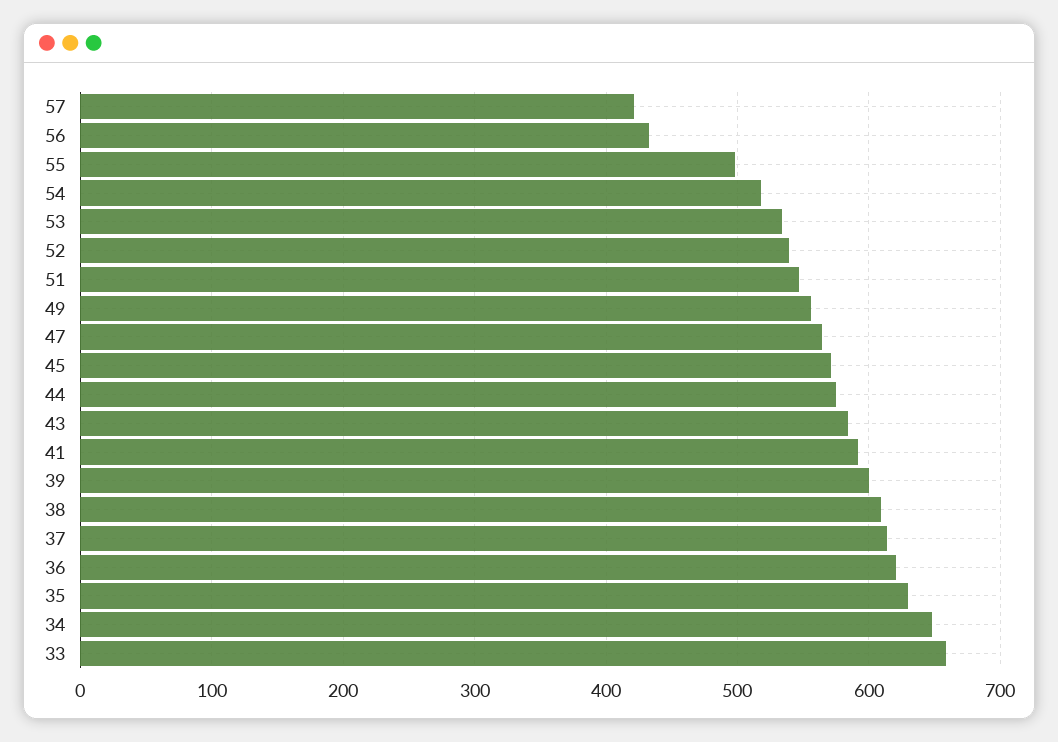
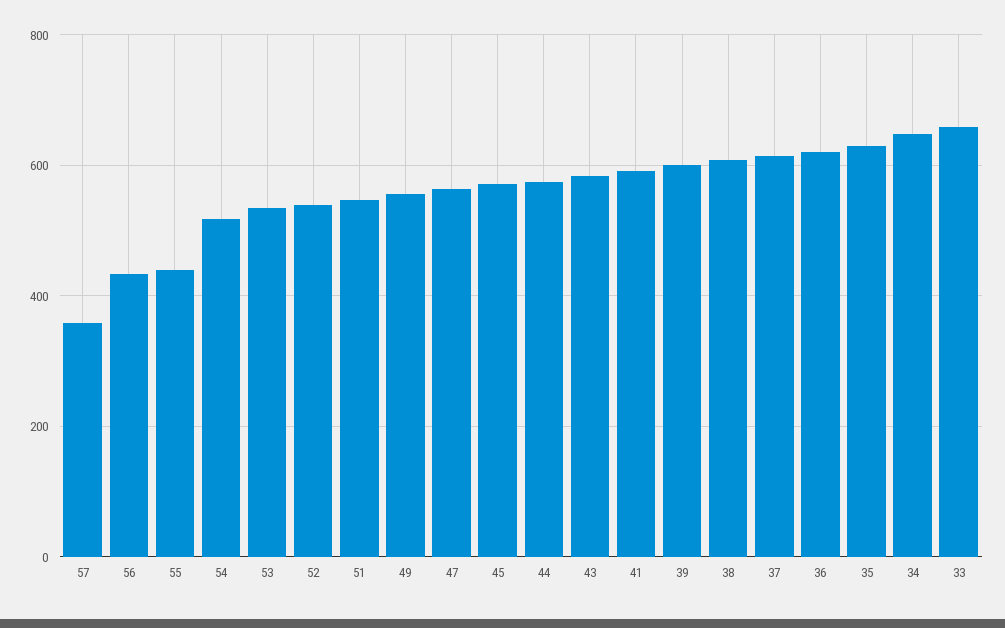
  {
-   "57": 420,
+   "57": 360,
    "56": 430,
-   "55": 500,
+   "55": 440,
    "54": 520,
    "53": 530,
    "52": 540,
    "51": 550,
    "49": 560,
    "47": 560,
    "45": 570,
    "44": 580,
    "43": 580,
    "41": 590,
    "39": 600,
    "38": 610,
    "37": 610,
    "36": 620,
    "35": 630,
    "34": 650,
    "33": 660
  }

